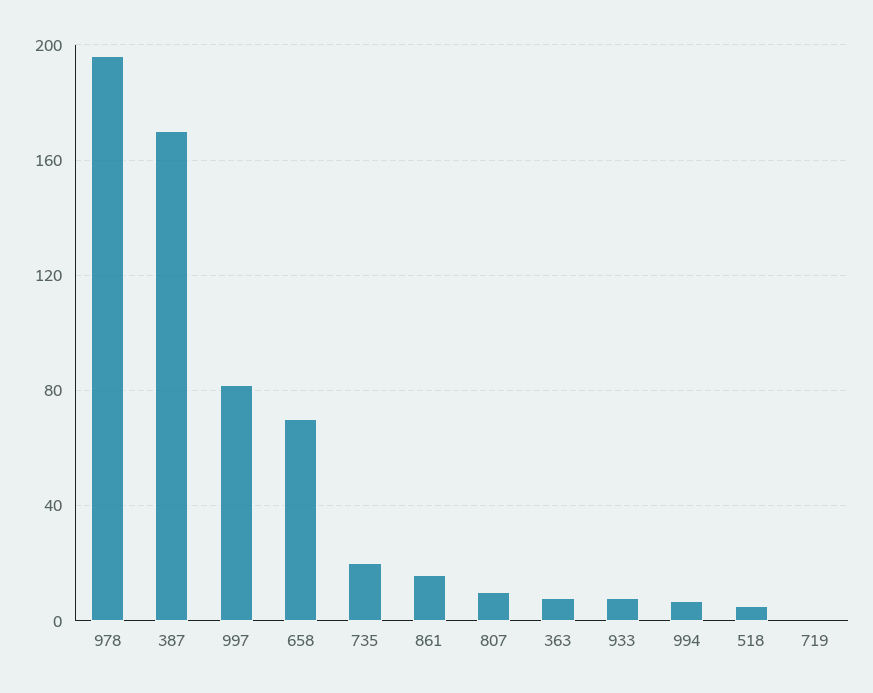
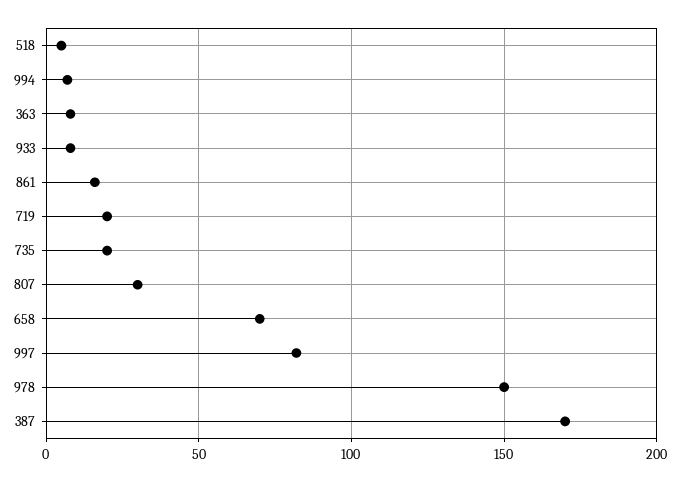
  {
-   "978": 195,
+   "978": 150,
    "387": 170,
    "997": 80,
    "658": 70,
    "735": 20,
    "861": 15,
-   "807": 10,
+   "807": 30,
    "363": 10,
    "933": 10,
    "994": 5,
    "518": 5,
-   "719": 0
+   "719": 20
  }

